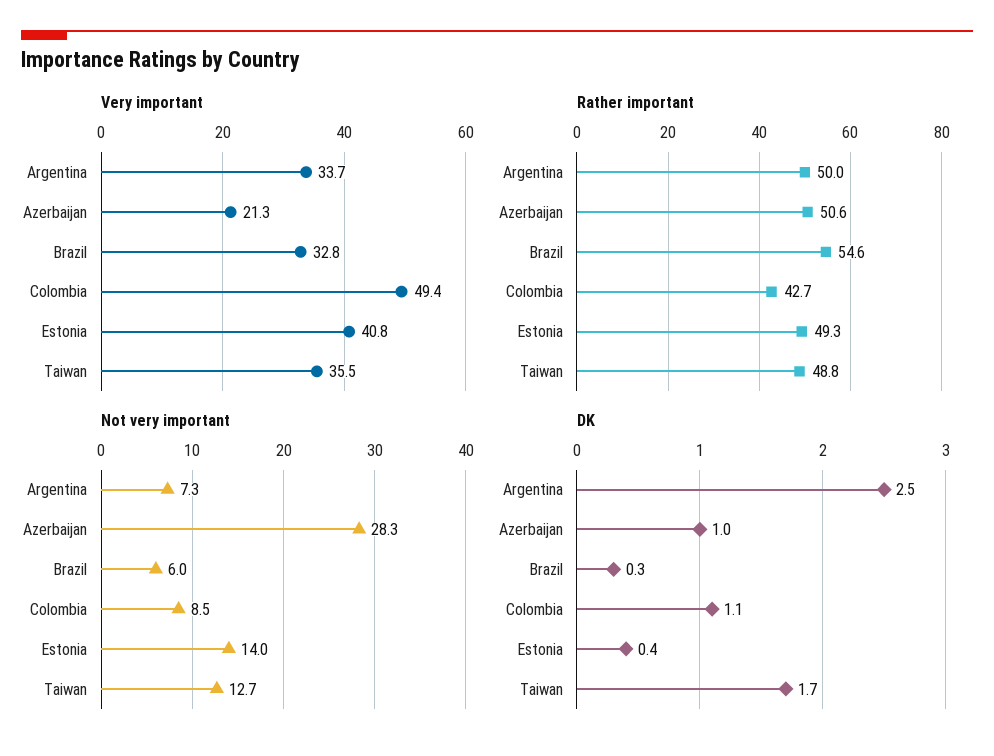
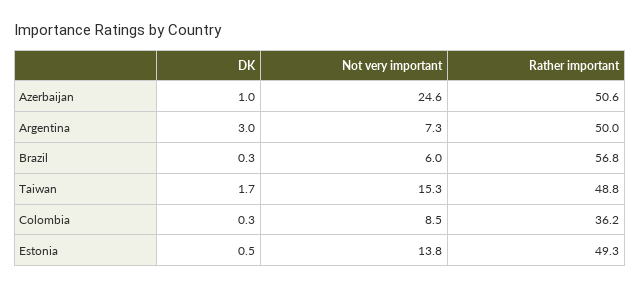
  {
-   "Very important": {
-     "Argentina": 33.7,
-     "Azerbaijan": 21.3,
-     "Brazil": 32.8,
-     "Colombia": 49.4,
-     "Estonia": 40.8,
-     "Taiwan": 35.5
-   },
    "Rather important": {
      "Argentina": 50,
      "Azerbaijan": 50.6,
-     "Brazil": 54.6,
+     "Brazil": 56.8,
-     "Colombia": 42.7,
+     "Colombia": 36.2,
      "Estonia": 49.3,
      "Taiwan": 48.8
    },
    "Not very important": {
      "Argentina": 7.3,
-     "Azerbaijan": 28.3,
+     "Azerbaijan": 24.6,
      "Brazil": 6,
      "Colombia": 8.5,
-     "Estonia": 14,
+     "Estonia": 13.8,
-     "Taiwan": 12.7
+     "Taiwan": 15.3
    },
    "DK": {
-     "Argentina": 2.5,
+     "Argentina": 3,
      "Azerbaijan": 1,
      "Brazil": 0.3,
-     "Colombia": 1.1,
+     "Colombia": 0.3,
-     "Estonia": 0.4,
+     "Estonia": 0.5,
      "Taiwan": 1.7
    }
  }

